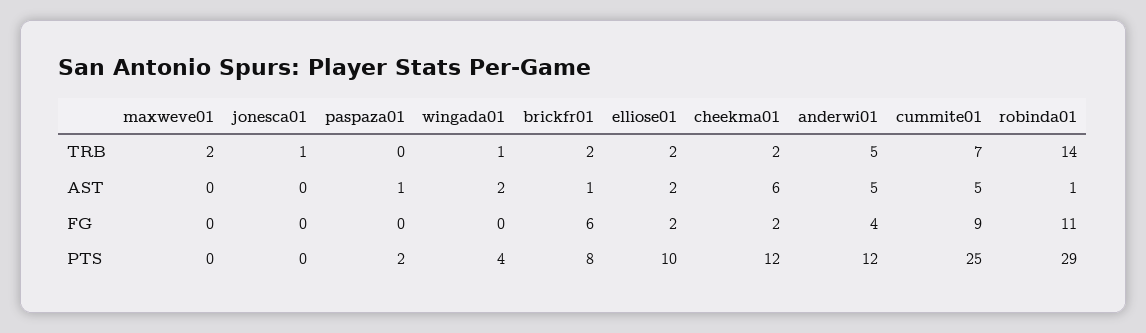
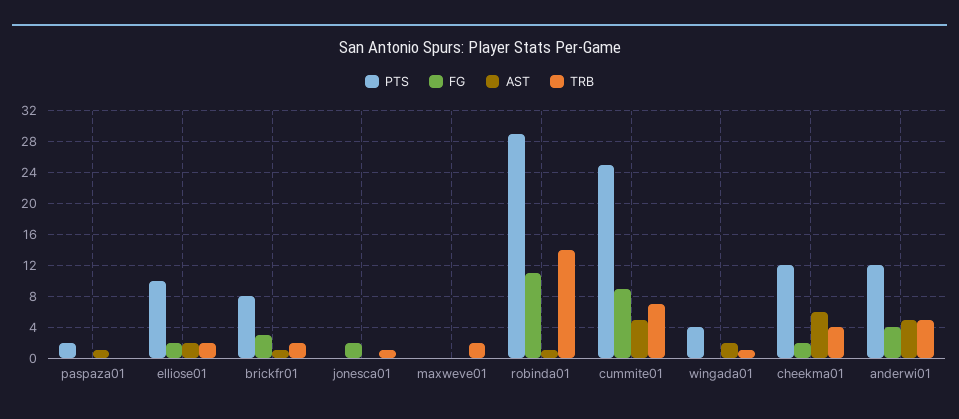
  {
    "TRB": {
      "maxweve01": 2,
      "jonesca01": 1,
      "paspaza01": 0,
      "wingada01": 1,
      "brickfr01": 2,
      "elliose01": 2,
-     "cheekma01": 2,
+     "cheekma01": 4,
      "anderwi01": 5,
      "cummite01": 7,
      "robinda01": 14
    },
    "AST": {
      "maxweve01": 0,
      "jonesca01": 0,
      "paspaza01": 1,
      "wingada01": 2,
      "brickfr01": 1,
      "elliose01": 2,
      "cheekma01": 6,
      "anderwi01": 5,
      "cummite01": 5,
      "robinda01": 1
    },
    "FG": {
      "maxweve01": 0,
-     "jonesca01": 0,
+     "jonesca01": 2,
      "paspaza01": 0,
      "wingada01": 0,
-     "brickfr01": 6,
+     "brickfr01": 3,
      "elliose01": 2,
      "cheekma01": 2,
      "anderwi01": 4,
      "cummite01": 9,
      "robinda01": 11
    },
    "PTS": {
      "maxweve01": 0,
      "jonesca01": 0,
      "paspaza01": 2,
      "wingada01": 4,
      "brickfr01": 8,
      "elliose01": 10,
      "cheekma01": 12,
      "anderwi01": 12,
      "cummite01": 25,
      "robinda01": 29
    }
  }

